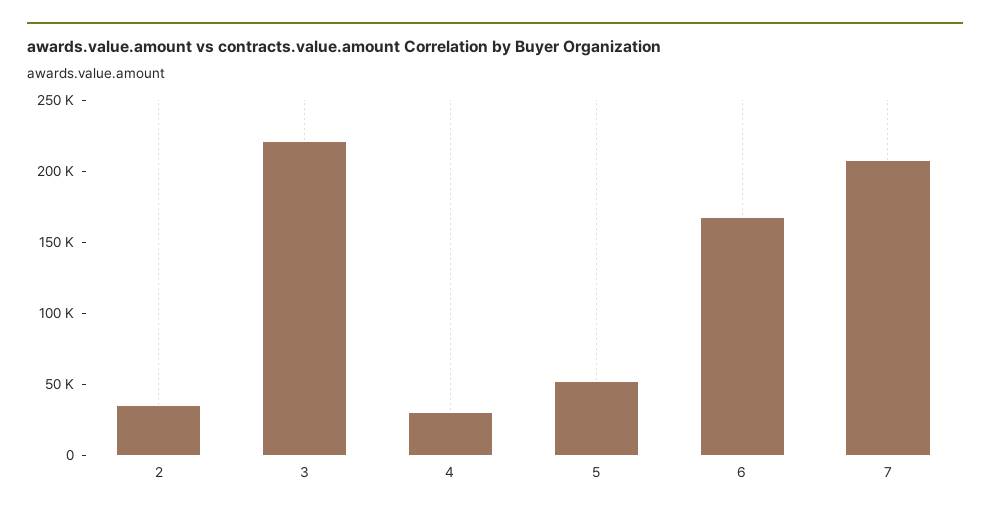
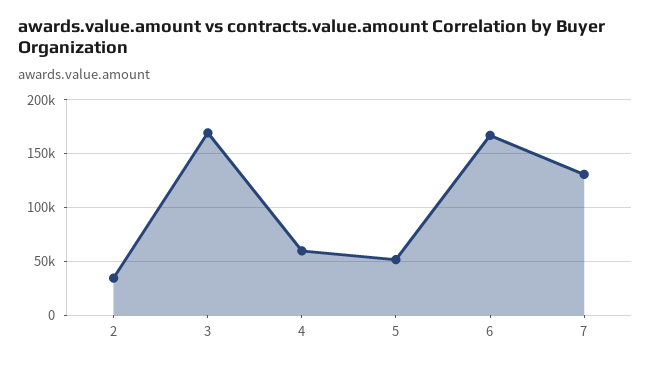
  {
    "2": 30000,
-   "3": 220000,
+   "3": 170000,
-   "4": 30000,
+   "4": 60000,
    "5": 50000,
    "6": 170000,
-   "7": 210000
+   "7": 130000
  }

